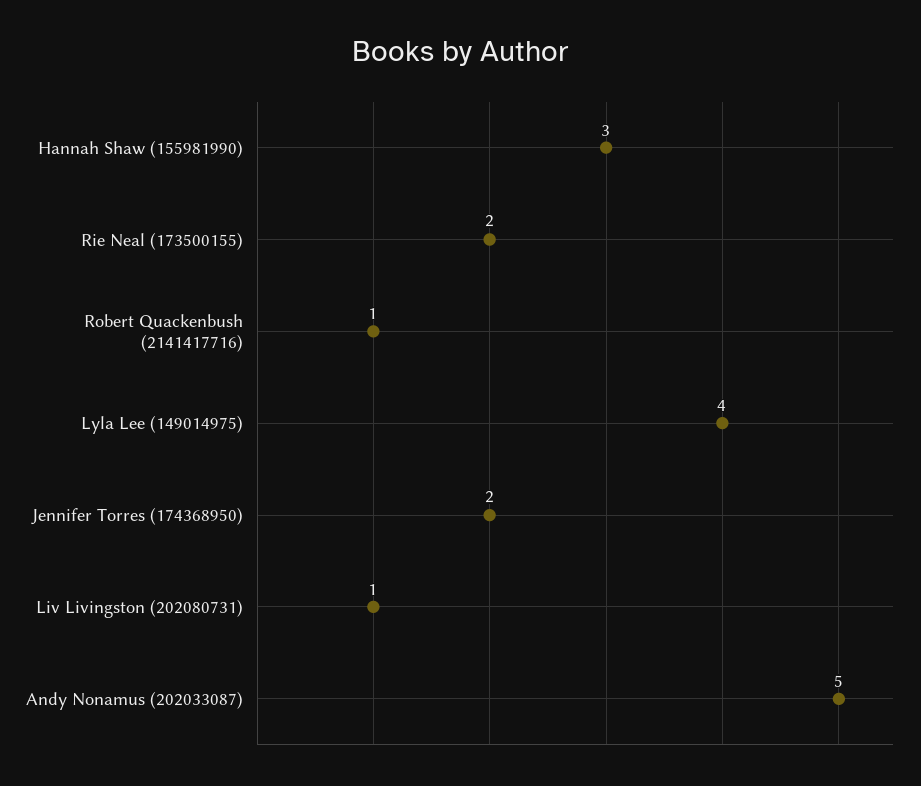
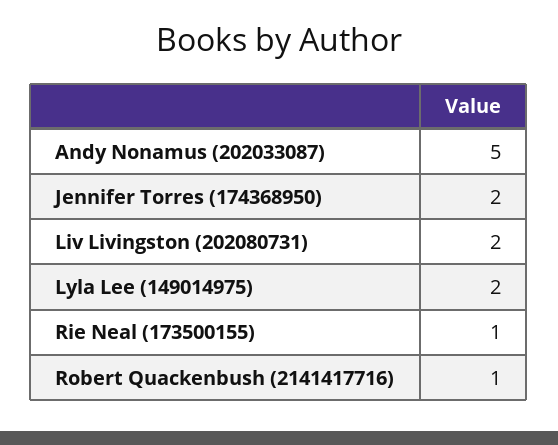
  {
-   "Hannah Shaw (155981990)": 3,
-   "Rie Neal (173500155)": 2,
+   "Rie Neal (173500155)": 1,
    "Robert Quackenbush (2141417716)": 1,
-   "Lyla Lee (149014975)": 4,
+   "Lyla Lee (149014975)": 2,
    "Jennifer Torres (174368950)": 2,
-   "Liv Livingston (202080731)": 1,
+   "Liv Livingston (202080731)": 2,
    "Andy Nonamus (202033087)": 5
  }

